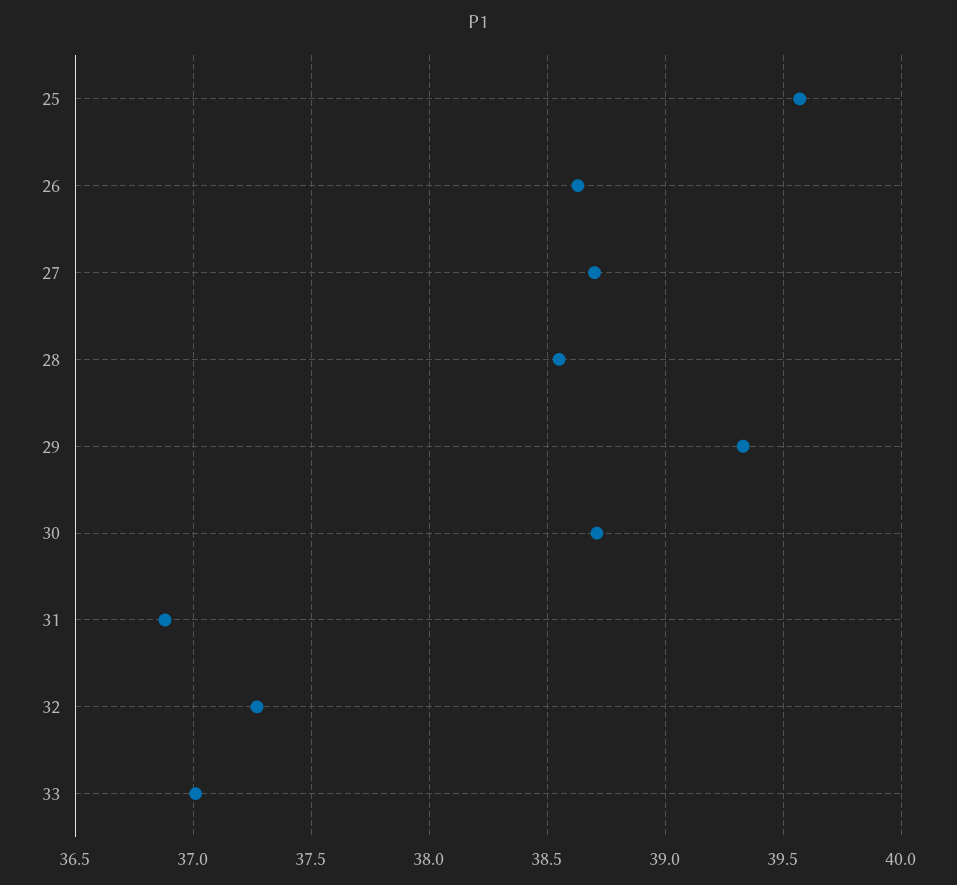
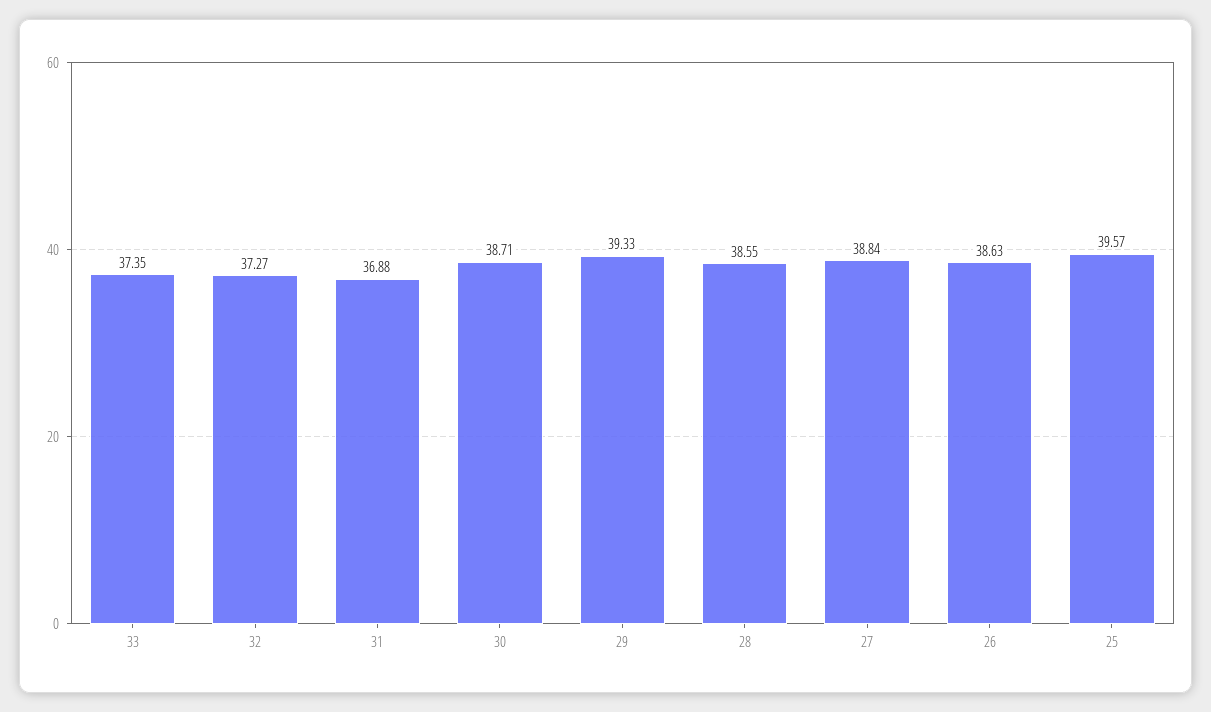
  {
    "25": 39.57,
    "26": 38.63,
-   "27": 38.7,
+   "27": 38.84,
    "28": 38.55,
    "29": 39.33,
    "30": 38.71,
    "31": 36.88,
    "32": 37.27,
-   "33": 37
+   "33": 37.35
  }

